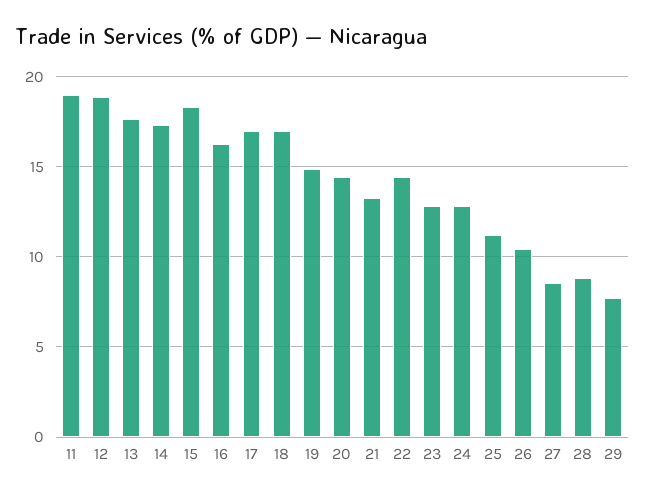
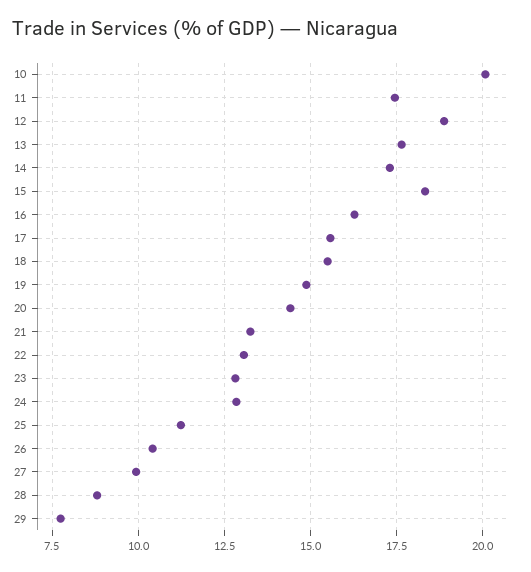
  {
-   "11": 19,
+   "11": 17.5,
    "12": 18.75,
    "13": 17.75,
    "14": 17.25,
    "15": 18.25,
    "16": 16.25,
-   "17": 17,
+   "17": 15.5,
-   "18": 17,
+   "18": 15.5,
    "19": 14.75,
    "20": 14.5,
    "21": 13.25,
-   "22": 14.5,
+   "22": 13,
    "23": 12.75,
    "24": 12.75,
    "25": 11.25,
    "26": 10.5,
-   "27": 8.5,
+   "27": 10,
    "28": 8.75,
-   "29": 7.75
+   "29": 7.75,
+   "10": 20
  }

